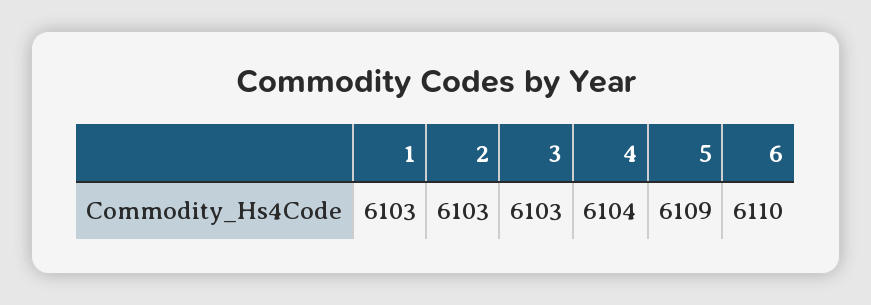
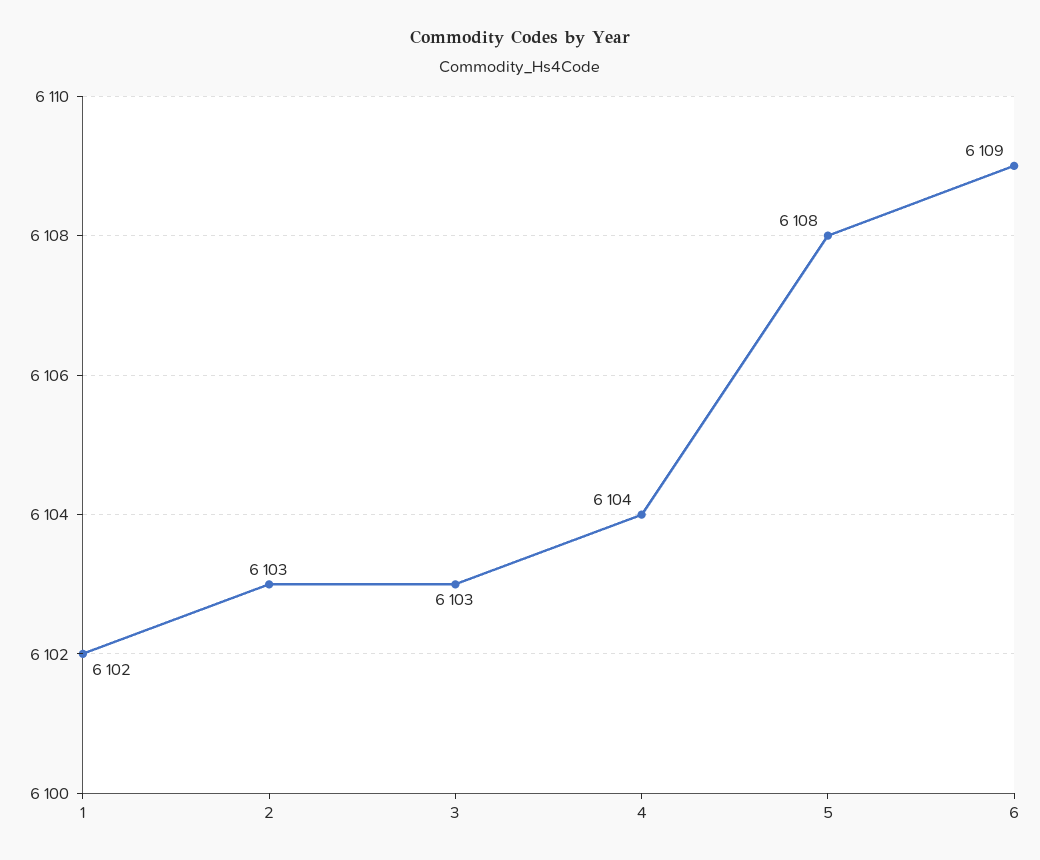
  {
-   "1": 6103,
+   "1": 6102,
    "2": 6103,
    "3": 6103,
    "4": 6104,
-   "5": 6109,
+   "5": 6108,
-   "6": 6110
+   "6": 6109
  }

